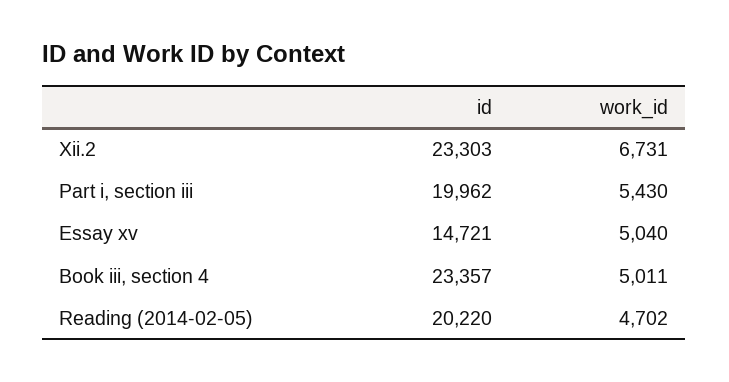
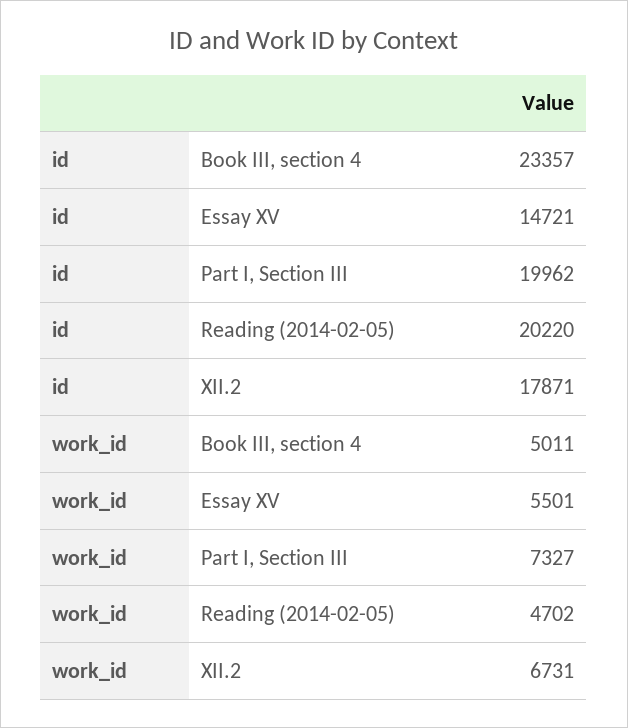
  {
    "id": {
-     "Xii.2": 23303,
+     "Xii.2": 17871,
      "Part i, section iii": 19962,
      "Essay xv": 14721,
      "Book iii, section 4": 23357,
      "Reading (2014-02-05)": 20220
    },
    "work_id": {
      "Xii.2": 6731,
-     "Part i, section iii": 5430,
+     "Part i, section iii": 7327,
-     "Essay xv": 5040,
+     "Essay xv": 5501,
      "Book iii, section 4": 5011,
      "Reading (2014-02-05)": 4702
    }
  }

